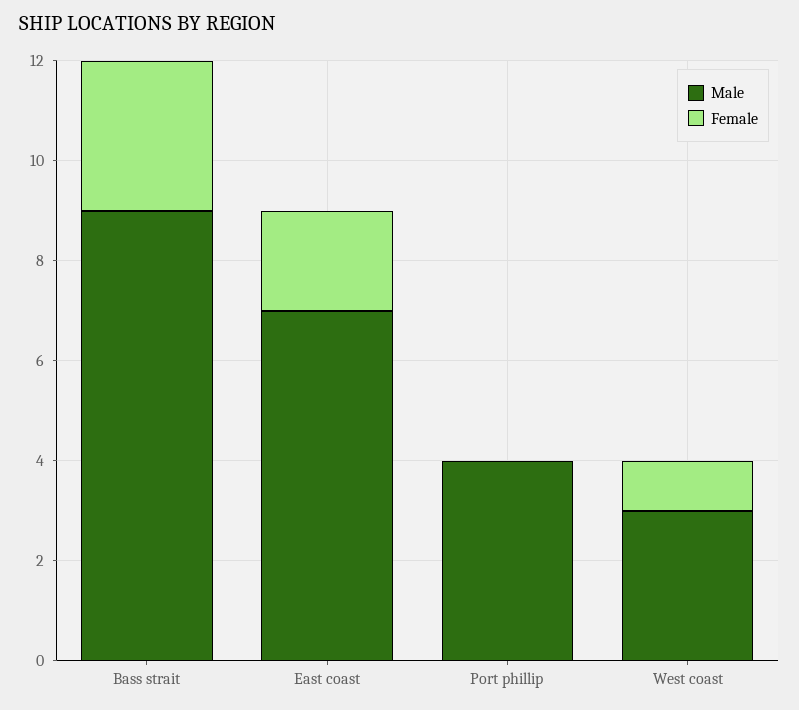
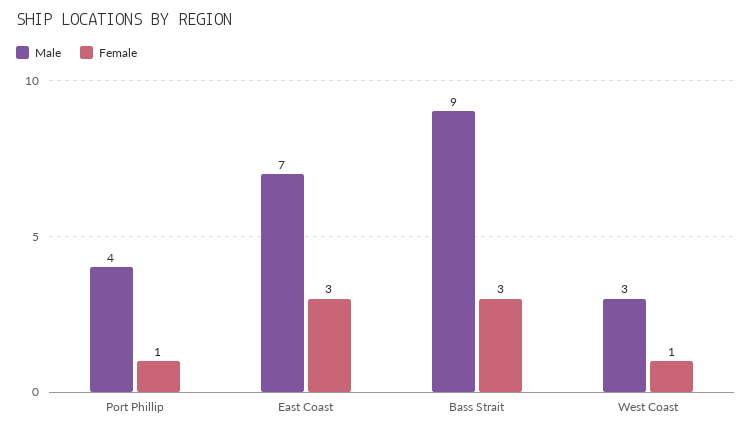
  {
    "Male": {
      "Bass strait": 9,
      "East coast": 7,
      "Port phillip": 4,
      "West coast": 3
    },
    "Female": {
      "Bass strait": 3,
-     "East coast": 2,
+     "East coast": 3,
-     "Port phillip": 0,
+     "Port phillip": 1,
      "West coast": 1
    }
  }

